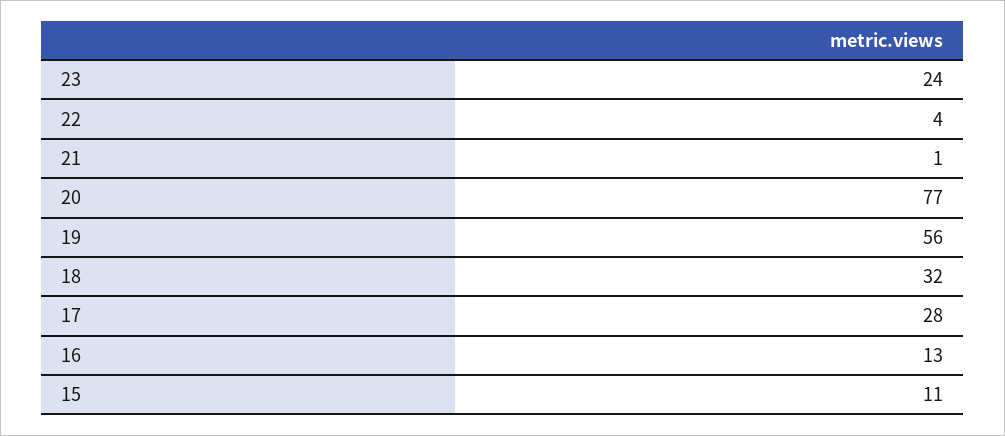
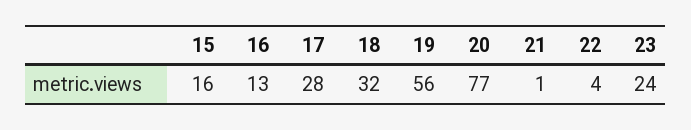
  {
    "23": 24,
    "22": 4,
    "21": 1,
    "20": 77,
    "19": 56,
    "18": 32,
    "17": 28,
    "16": 13,
-   "15": 11
+   "15": 16
  }

